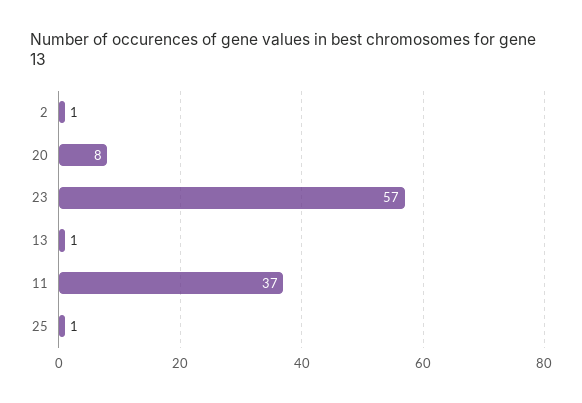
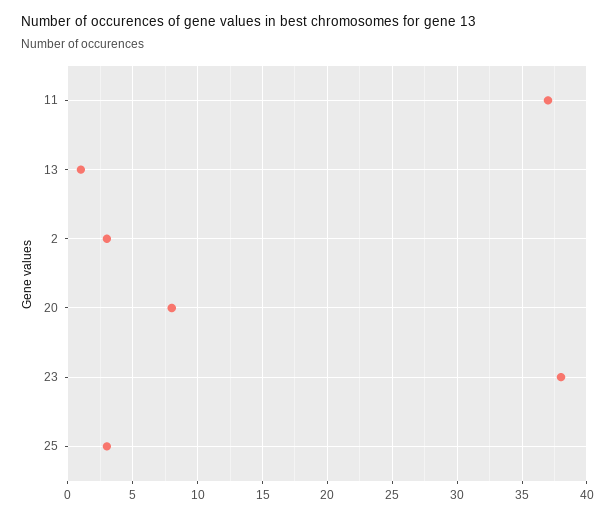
  {
-   "2": 1,
+   "2": 3,
    "20": 8,
-   "23": 57,
+   "23": 38,
    "13": 1,
    "11": 37,
-   "25": 1
+   "25": 3
  }

